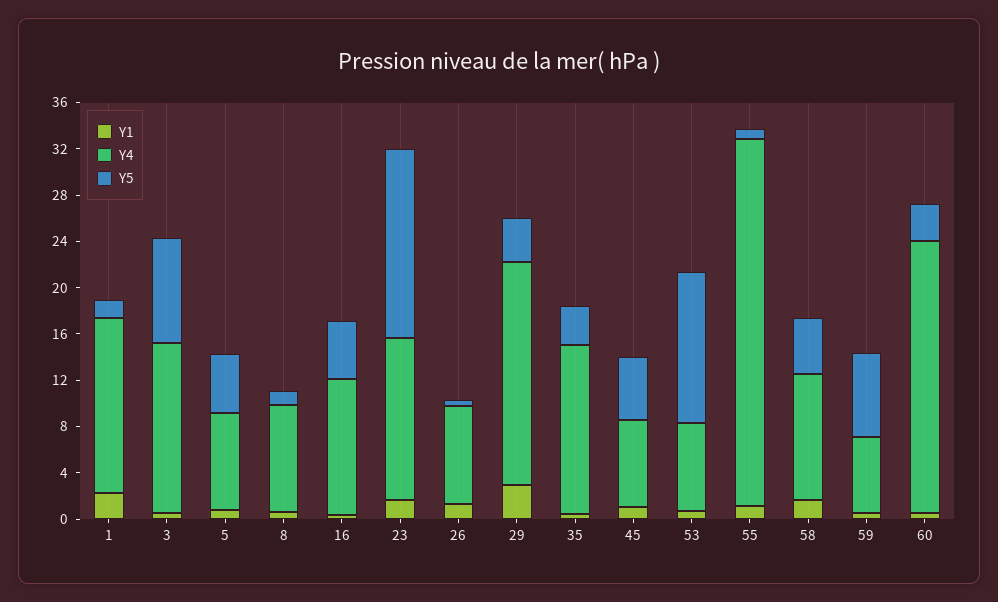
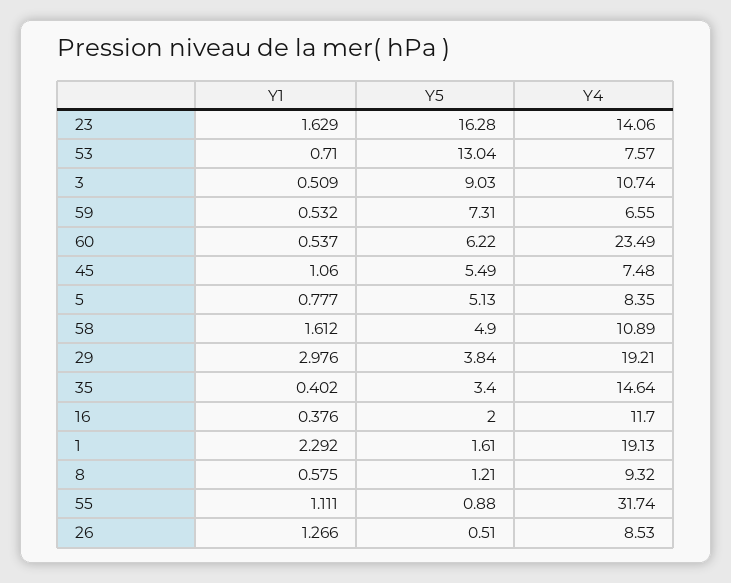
  {
    "Y1": {
      "1": 2.292,
      "3": 0.509,
      "5": 0.777,
      "8": 0.575,
      "16": 0.376,
      "23": 1.629,
      "26": 1.266,
      "29": 2.976,
      "35": 0.402,
      "45": 1.06,
      "53": 0.71,
      "55": 1.111,
      "58": 1.612,
      "59": 0.532,
      "60": 0.537
    },
    "Y4": {
-     "1": 15,
+     "1": 19.13,
-     "3": 15,
+     "3": 10.74,
      "5": 8.35,
      "8": 9.32,
      "16": 11.7,
      "23": 14.06,
      "26": 8.53,
      "29": 19.21,
      "35": 14.64,
      "45": 7.48,
      "53": 7.57,
      "55": 31.74,
      "58": 10.89,
      "59": 6.55,
      "60": 23.49
    },
    "Y5": {
      "1": 1.61,
      "3": 9.03,
      "5": 5.13,
      "8": 1.21,
-     "16": 5,
+     "16": 2,
      "23": 16.28,
      "26": 0.51,
      "29": 3.84,
      "35": 3.4,
      "45": 5.49,
      "53": 13.04,
      "55": 0.88,
      "58": 4.9,
      "59": 7.31,
-     "60": 3
+     "60": 6.22
    }
  }

